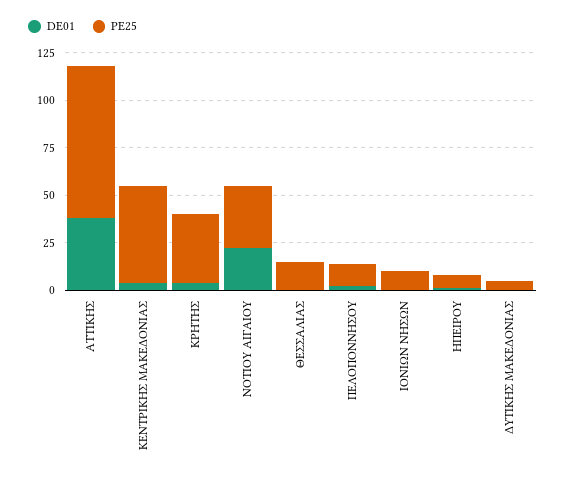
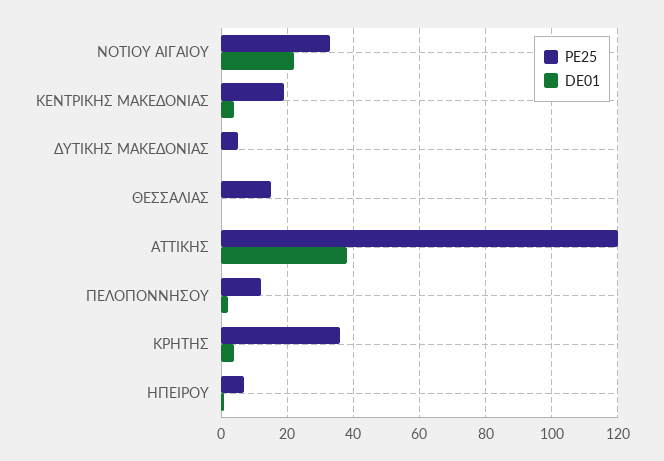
  {
    "DE01": {
      "ΑΤΤΙΚΗΣ": 40,
      "ΚΕΝΤΡΙΚΗΣ ΜΑΚΕΔΟΝΙΑΣ": 5,
      "ΚΡΗΤΗΣ": 5,
      "ΝΟΤΙΟΥ ΑΙΓΑΙΟΥ": 20,
      "ΘΕΣΣΑΛΙΑΣ": 0,
      "ΠΕΛΟΠΟΝΝΗΣΟΥ": 0,
-     "ΙΟΝΙΩΝ ΝΗΣΩΝ": 0,
      "ΗΠΕΙΡΟΥ": 0,
      "ΔΥΤΙΚΗΣ ΜΑΚΕΔΟΝΙΑΣ": 0
    },
    "PE25": {
-     "ΑΤΤΙΚΗΣ": 80,
+     "ΑΤΤΙΚΗΣ": 120,
-     "ΚΕΝΤΡΙΚΗΣ ΜΑΚΕΔΟΝΙΑΣ": 50,
+     "ΚΕΝΤΡΙΚΗΣ ΜΑΚΕΔΟΝΙΑΣ": 20,
      "ΚΡΗΤΗΣ": 35,
      "ΝΟΤΙΟΥ ΑΙΓΑΙΟΥ": 35,
      "ΘΕΣΣΑΛΙΑΣ": 15,
      "ΠΕΛΟΠΟΝΝΗΣΟΥ": 10,
-     "ΙΟΝΙΩΝ ΝΗΣΩΝ": 10,
      "ΗΠΕΙΡΟΥ": 5,
      "ΔΥΤΙΚΗΣ ΜΑΚΕΔΟΝΙΑΣ": 5
    }
  }

